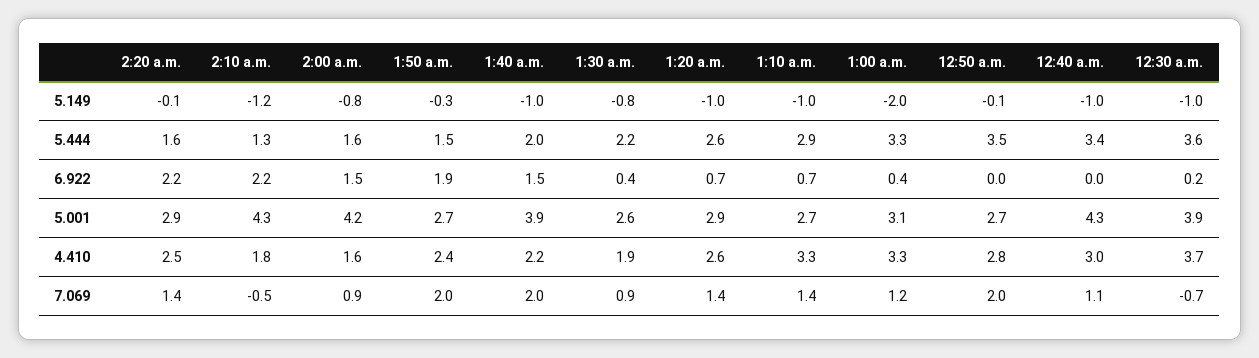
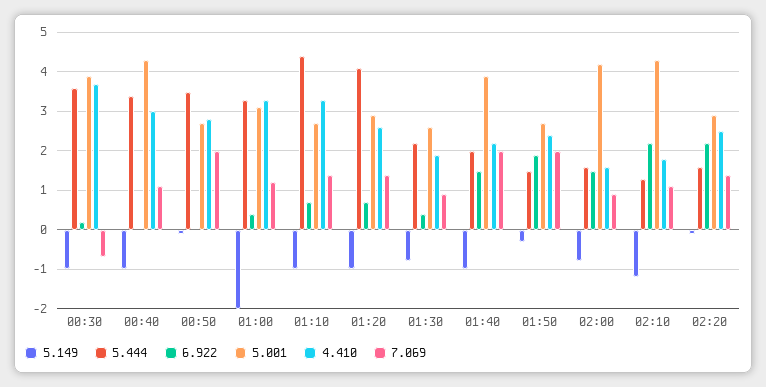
  {
    "5.149": {
      "2:20 a.m.": -0.1,
      "2:10 a.m.": -1.2,
      "2:00 a.m.": -0.8,
      "1:50 a.m.": -0.3,
      "1:40 a.m.": -1,
      "1:30 a.m.": -0.8,
      "1:20 a.m.": -1,
      "1:10 a.m.": -1,
      "1:00 a.m.": -2,
      "12:50 a.m.": -0.1,
      "12:40 a.m.": -1,
      "12:30 a.m.": -1
    },
    "5.444": {
      "2:20 a.m.": 1.6,
      "2:10 a.m.": 1.3,
      "2:00 a.m.": 1.6,
      "1:50 a.m.": 1.5,
      "1:40 a.m.": 2,
      "1:30 a.m.": 2.2,
-     "1:20 a.m.": 2.6,
+     "1:20 a.m.": 4,
-     "1:10 a.m.": 2.9,
+     "1:10 a.m.": 4.5,
      "1:00 a.m.": 3.3,
      "12:50 a.m.": 3.5,
      "12:40 a.m.": 3.4,
      "12:30 a.m.": 3.6
    },
    "6.922": {
      "2:20 a.m.": 2.2,
      "2:10 a.m.": 2.2,
      "2:00 a.m.": 1.5,
      "1:50 a.m.": 1.9,
      "1:40 a.m.": 1.5,
      "1:30 a.m.": 0.4,
      "1:20 a.m.": 0.7,
      "1:10 a.m.": 0.7,
      "1:00 a.m.": 0.4,
      "12:50 a.m.": 0,
      "12:40 a.m.": 0,
      "12:30 a.m.": 0.2
    },
    "5.001": {
      "2:20 a.m.": 2.9,
      "2:10 a.m.": 4.3,
      "2:00 a.m.": 4.2,
      "1:50 a.m.": 2.7,
      "1:40 a.m.": 3.9,
      "1:30 a.m.": 2.6,
      "1:20 a.m.": 2.9,
      "1:10 a.m.": 2.7,
      "1:00 a.m.": 3.1,
      "12:50 a.m.": 2.7,
      "12:40 a.m.": 4.3,
      "12:30 a.m.": 3.9
    },
    "4.410": {
      "2:20 a.m.": 2.5,
      "2:10 a.m.": 1.8,
      "2:00 a.m.": 1.6,
      "1:50 a.m.": 2.4,
      "1:40 a.m.": 2.2,
      "1:30 a.m.": 1.9,
      "1:20 a.m.": 2.6,
      "1:10 a.m.": 3.3,
      "1:00 a.m.": 3.3,
      "12:50 a.m.": 2.8,
      "12:40 a.m.": 3,
      "12:30 a.m.": 3.7
    },
    "7.069": {
      "2:20 a.m.": 1.4,
-     "2:10 a.m.": -0.5,
+     "2:10 a.m.": 1,
      "2:00 a.m.": 0.9,
      "1:50 a.m.": 2,
      "1:40 a.m.": 2,
      "1:30 a.m.": 0.9,
      "1:20 a.m.": 1.4,
      "1:10 a.m.": 1.4,
      "1:00 a.m.": 1.2,
      "12:50 a.m.": 2,
      "12:40 a.m.": 1.1,
      "12:30 a.m.": -0.7
    }
  }

